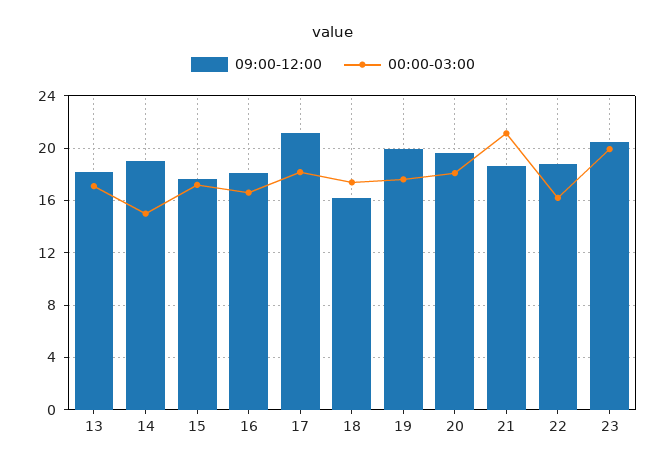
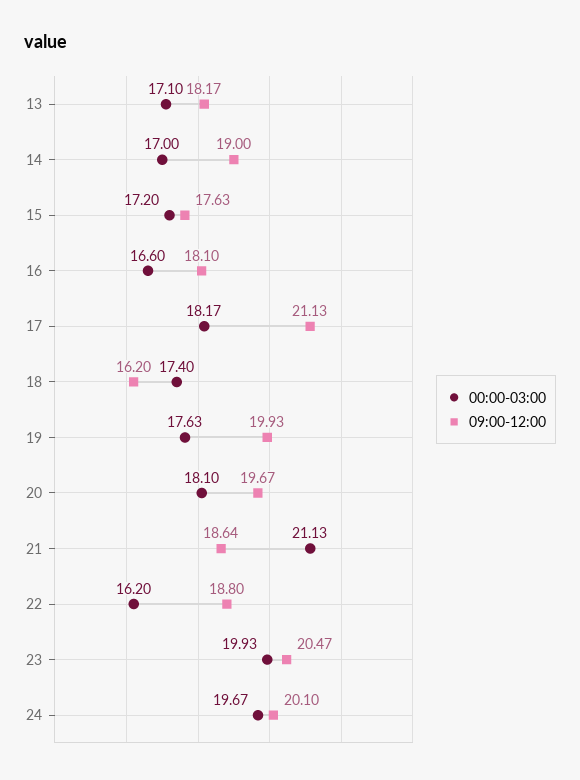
  {
    "09:00-12:00": {
      "13": 18.17,
      "14": 19,
      "15": 17.63,
      "16": 18.1,
      "17": 21.13,
      "18": 16.2,
      "19": 19.93,
      "20": 19.67,
      "21": 18.64,
      "22": 18.8,
-     "23": 20.47
+     "23": 20.47,
+     "24": 20.1
    },
    "00:00-03:00": {
      "13": 17.1,
-     "14": 15,
+     "14": 17,
      "15": 17.2,
      "16": 16.6,
      "17": 18.17,
      "18": 17.4,
      "19": 17.63,
      "20": 18.1,
      "21": 21.13,
      "22": 16.2,
-     "23": 19.93
+     "23": 19.93,
+     "24": 19.67
    }
  }

